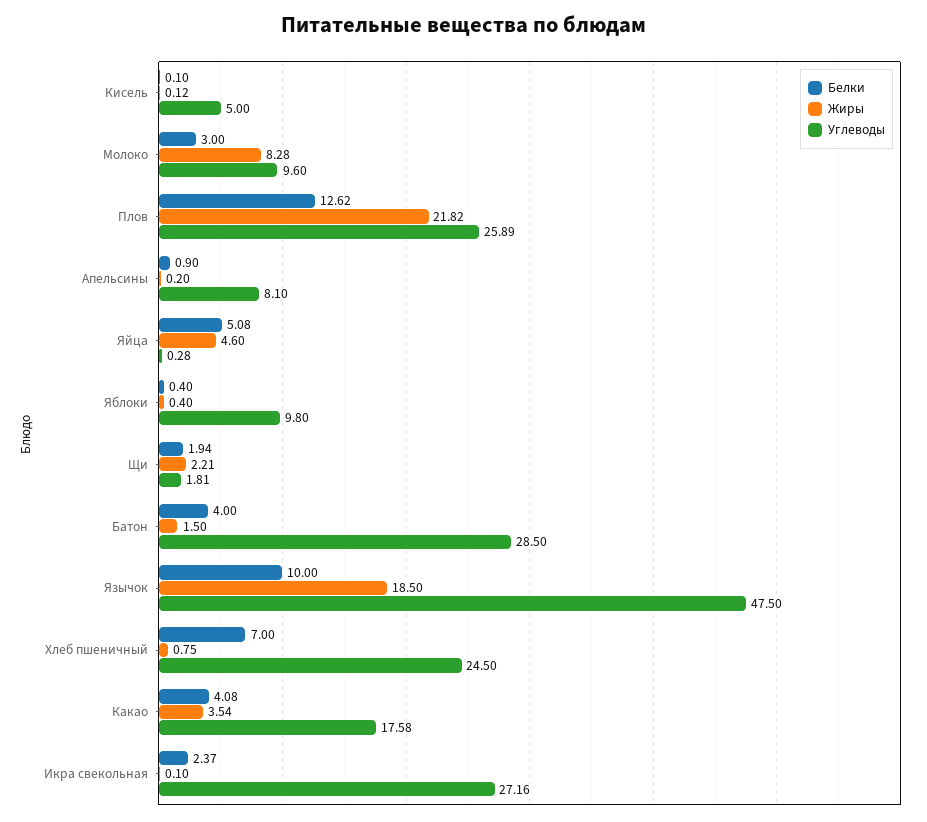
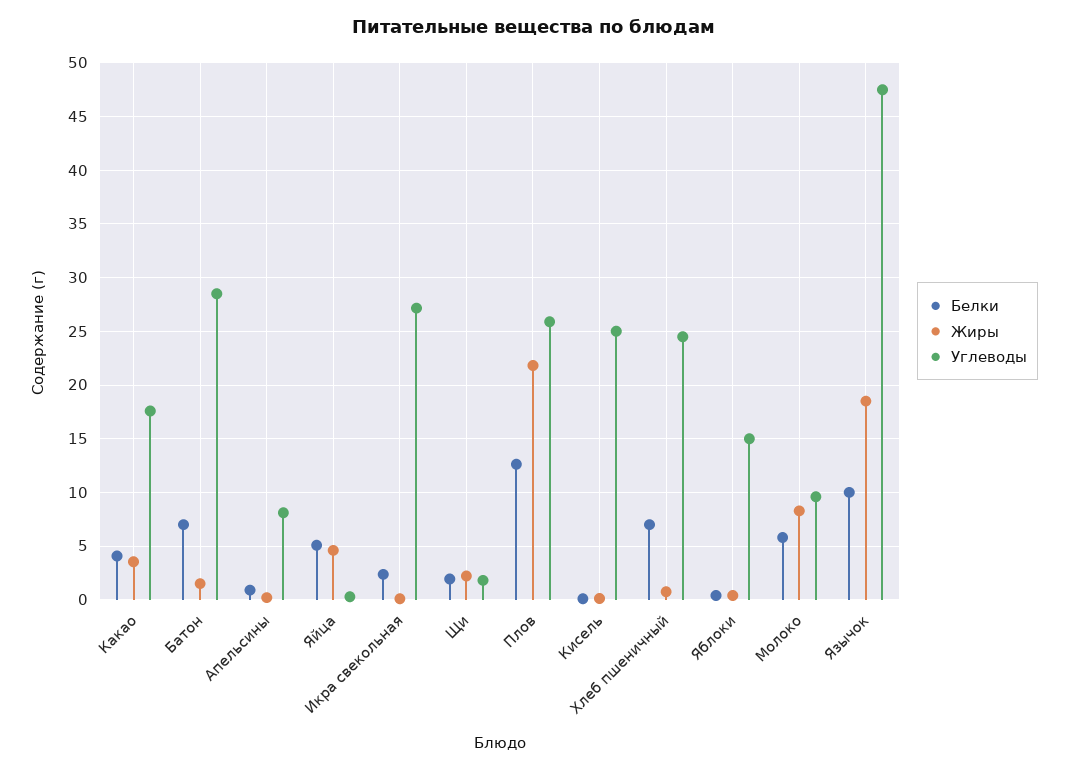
  {
    "Белки": {
      "Кисель": 0.1,
-     "Молоко": 3,
+     "Молоко": 6,
      "Плов": 12.62,
      "Апельсины": 0.9,
      "Яйца": 5.08,
      "Яблоки": 0.4,
      "Щи": 1.94,
-     "Батон": 4,
+     "Батон": 7,
      "Язычок": 10,
      "Хлеб пшеничный": 7,
      "Какао": 4.08,
      "Икра свекольная": 2.37
    },
    "Жиры": {
      "Кисель": 0.12,
      "Молоко": 8.28,
      "Плов": 21.82,
      "Апельсины": 0.2,
      "Яйца": 4.6,
      "Яблоки": 0.4,
      "Щи": 2.21,
      "Батон": 1.5,
      "Язычок": 18.5,
      "Хлеб пшеничный": 0.75,
      "Какао": 3.54,
      "Икра свекольная": 0.1
    },
    "Углеводы": {
-     "Кисель": 5,
+     "Кисель": 25,
      "Молоко": 9.6,
      "Плов": 25.89,
      "Апельсины": 8.1,
      "Яйца": 0.28,
-     "Яблоки": 9.8,
+     "Яблоки": 15,
      "Щи": 1.81,
      "Батон": 28.5,
      "Язычок": 47.5,
      "Хлеб пшеничный": 24.5,
      "Какао": 17.58,
      "Икра свекольная": 27.16
    }
  }

